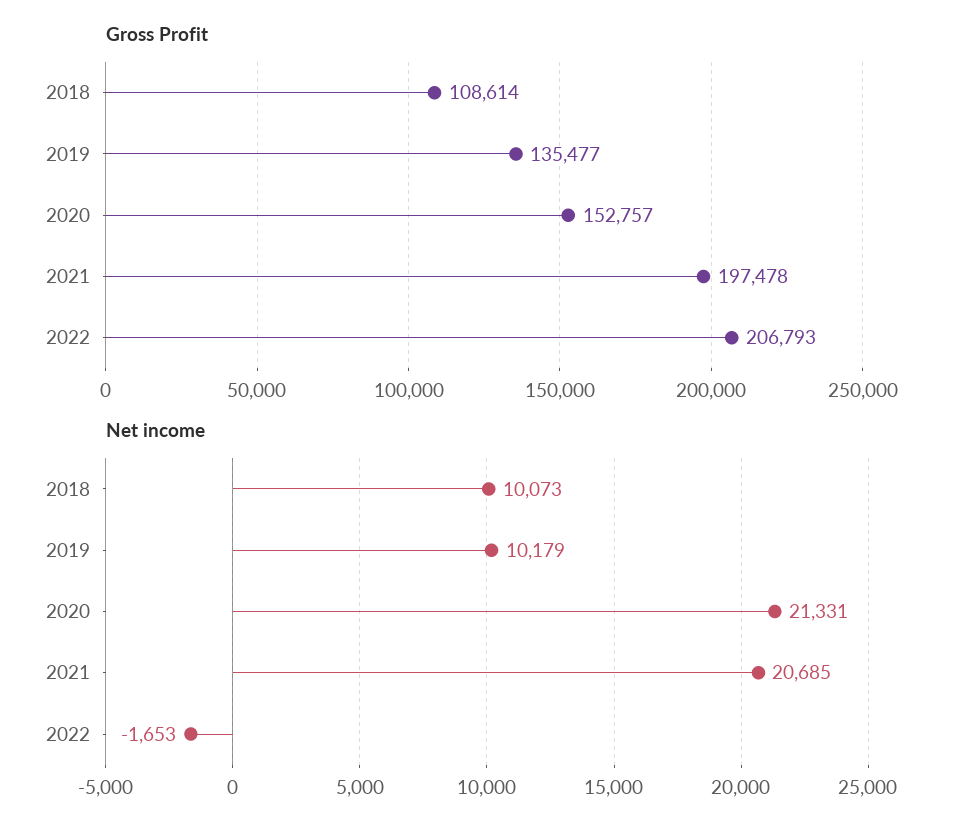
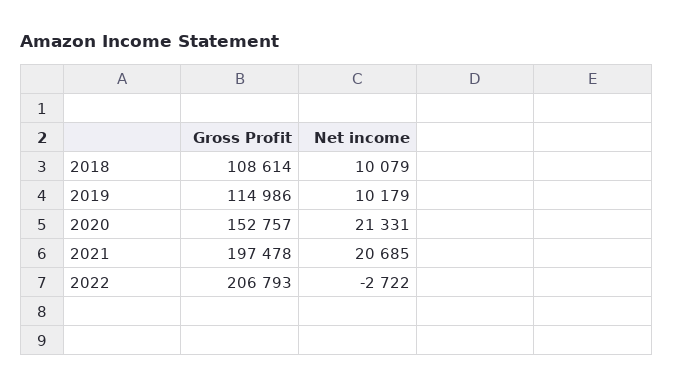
  {
    "Gross Profit": {
      "2018": 108614,
-     "2019": 135477,
+     "2019": 114986,
      "2020": 152757,
      "2021": 197478,
      "2022": 206793
    },
    "Net income": {
-     "2018": 10073,
+     "2018": 10079,
      "2019": 10179,
      "2020": 21331,
      "2021": 20685,
-     "2022": -1653
+     "2022": -2722
    }
  }

